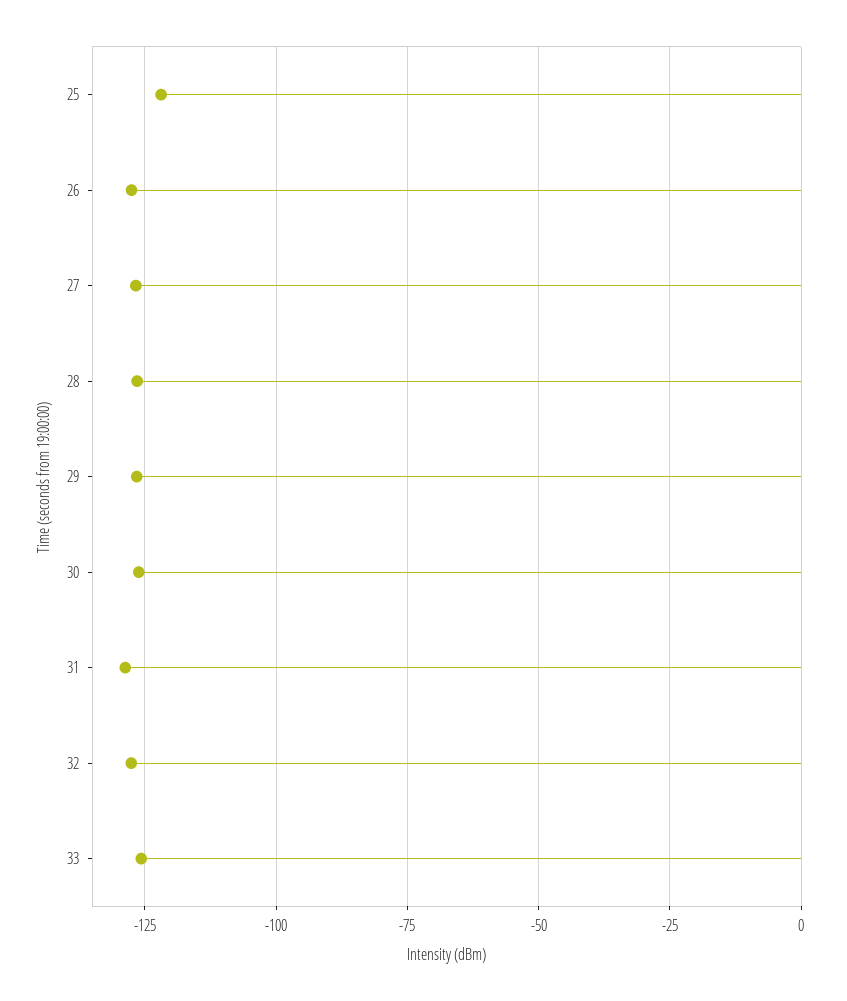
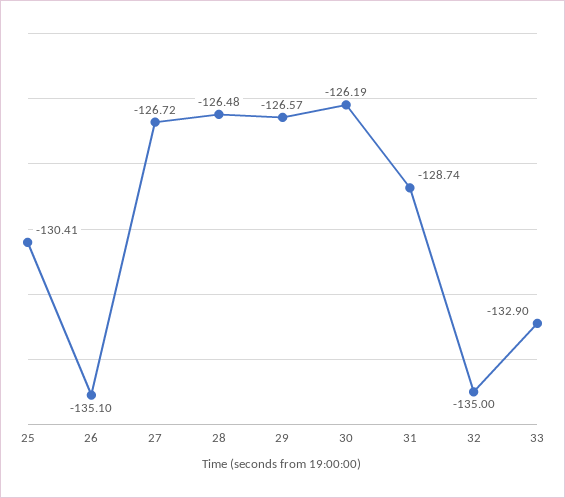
  {
-   "25": -122.5,
+   "25": -130.41,
-   "26": -127.5,
+   "26": -135.1,
    "27": -126.72,
    "28": -126.48,
    "29": -126.57,
    "30": -126.19,
    "31": -128.74,
-   "32": -127.5,
+   "32": -135,
-   "33": -125
+   "33": -132.9
  }

